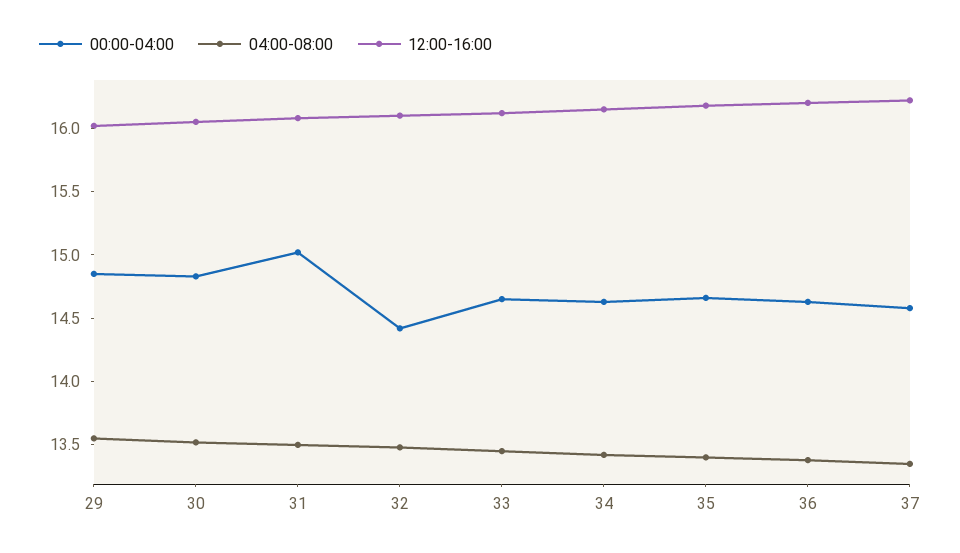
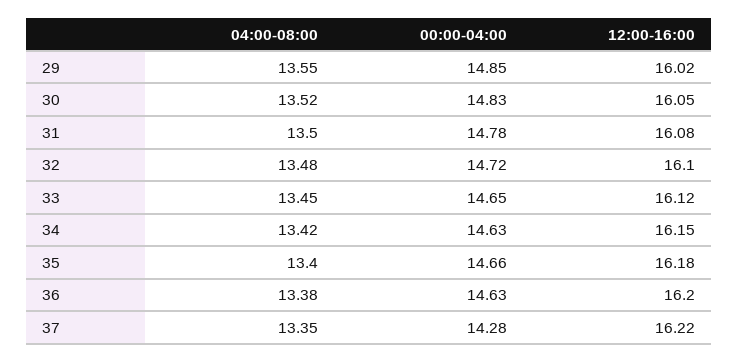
  {
    "00:00-04:00": {
      "29": 14.85,
      "30": 14.83,
-     "31": 15,
+     "31": 14.78,
-     "32": 14.4,
+     "32": 14.72,
      "33": 14.65,
      "34": 14.63,
      "35": 14.66,
      "36": 14.63,
-     "37": 14.6
+     "37": 14.28
    },
    "04:00-08:00": {
      "29": 13.55,
      "30": 13.52,
      "31": 13.5,
      "32": 13.48,
      "33": 13.45,
      "34": 13.42,
      "35": 13.4,
      "36": 13.38,
      "37": 13.35
    },
    "12:00-16:00": {
      "29": 16.02,
      "30": 16.05,
      "31": 16.08,
      "32": 16.1,
      "33": 16.12,
      "34": 16.15,
      "35": 16.18,
      "36": 16.2,
      "37": 16.22
    }
  }

